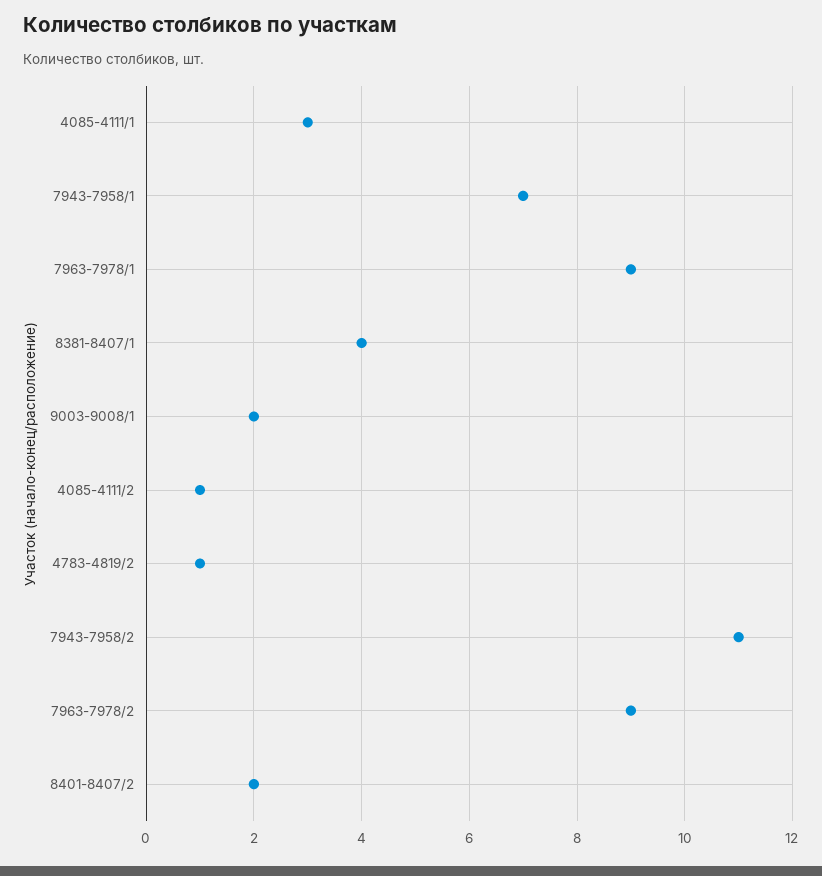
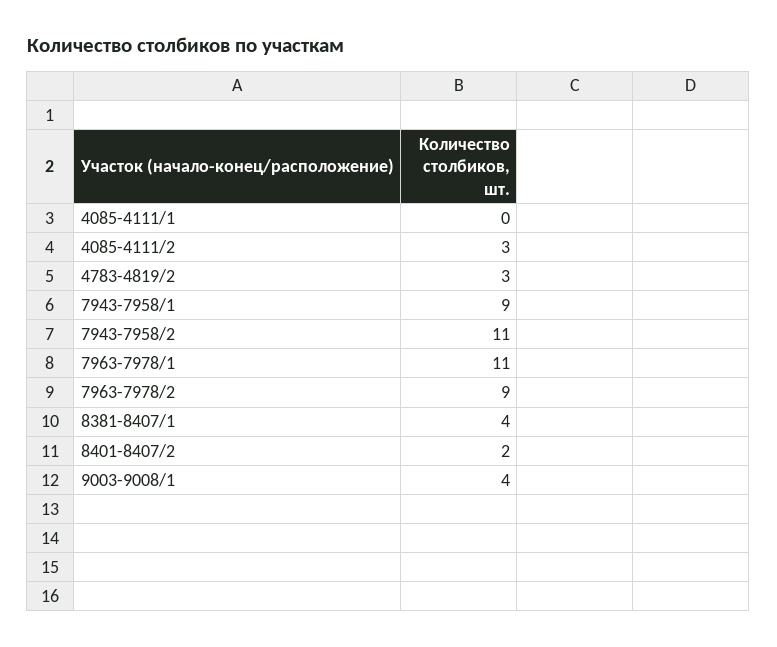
  {
-   "4085-4111/1": 3,
+   "4085-4111/1": 0,
-   "7943-7958/1": 7,
+   "7943-7958/1": 9,
-   "7963-7978/1": 9,
+   "7963-7978/1": 11,
    "8381-8407/1": 4,
-   "9003-9008/1": 2,
+   "9003-9008/1": 4,
-   "4085-4111/2": 1,
+   "4085-4111/2": 3,
-   "4783-4819/2": 1,
+   "4783-4819/2": 3,
    "7943-7958/2": 11,
    "7963-7978/2": 9,
    "8401-8407/2": 2
  }

